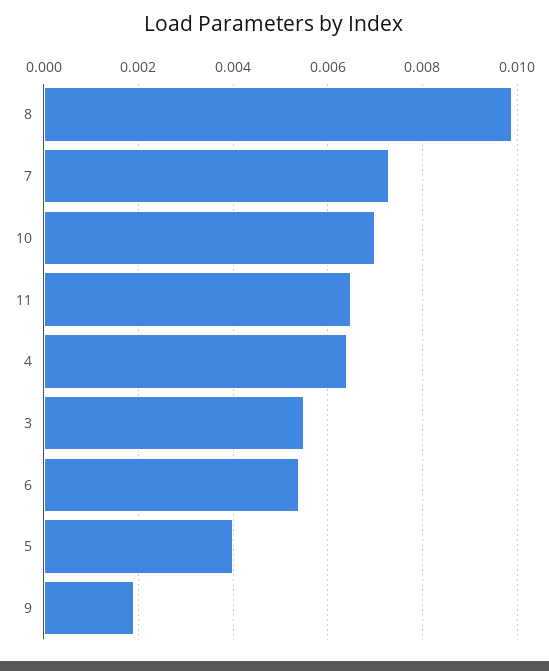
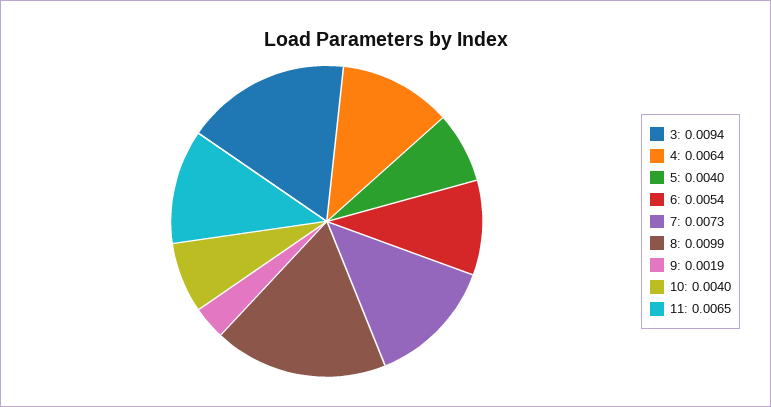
  {
    "8": 0.0099,
    "7": 0.0073,
-   "10": 0.007,
+   "10": 0.004,
    "11": 0.0065,
    "4": 0.0064,
-   "3": 0.0055,
+   "3": 0.0094,
    "6": 0.0054,
    "5": 0.004,
    "9": 0.0019
  }

